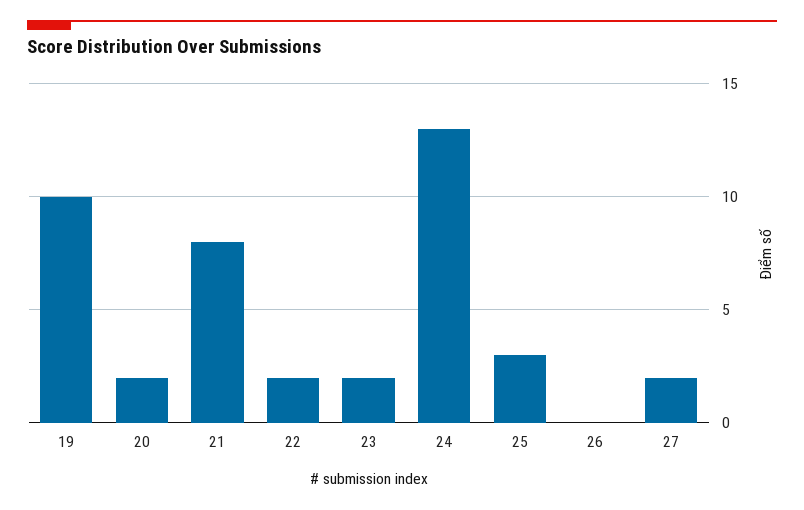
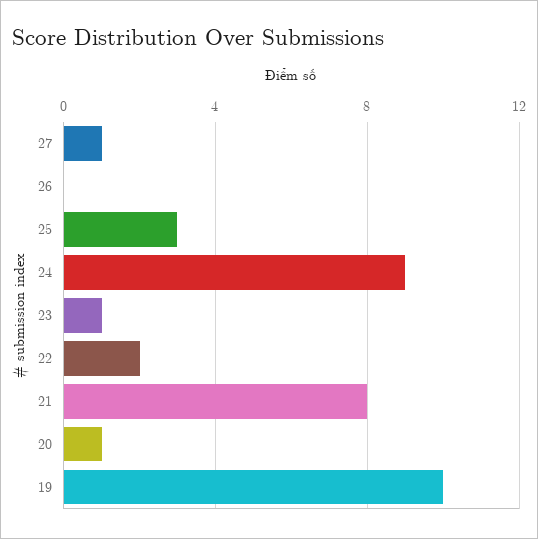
  {
    "19": 10,
-   "20": 2,
+   "20": 1,
    "21": 8,
    "22": 2,
-   "23": 2,
+   "23": 1,
-   "24": 13,
+   "24": 9,
    "25": 3,
    "26": 0,
-   "27": 2
+   "27": 1
  }

